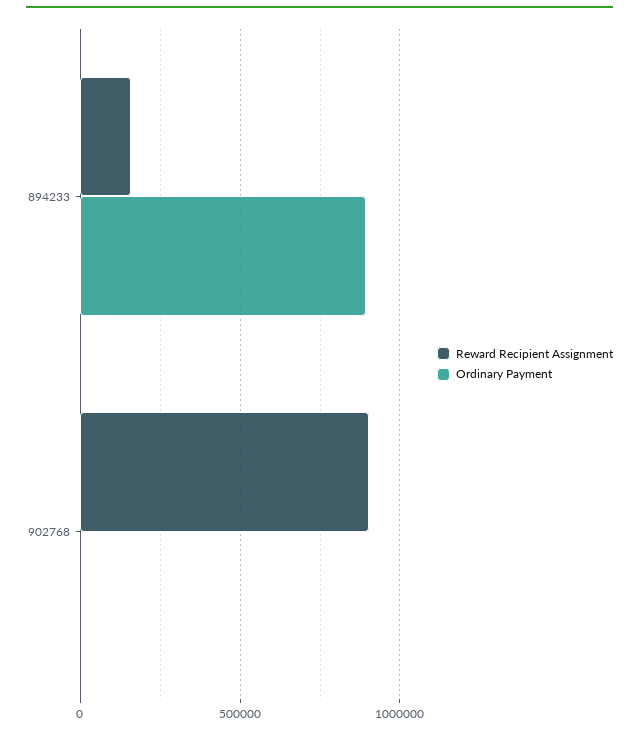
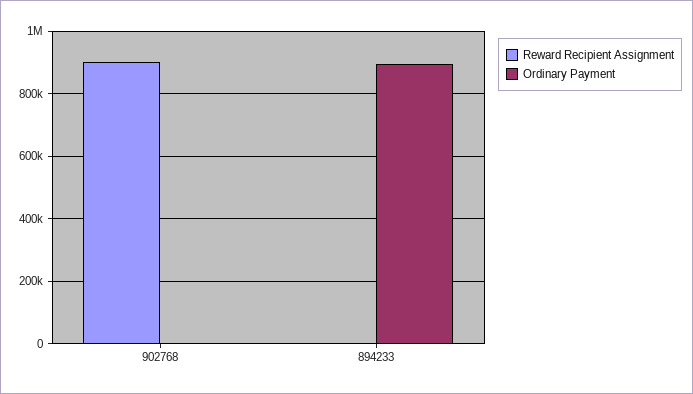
  {
    "Reward Recipient Assignment": {
-     "894233": 150000,
+     "894233": 0,
      "902768": 900000
    },
    "Ordinary Payment": {
      "894233": 900000,
      "902768": 0
    }
  }

